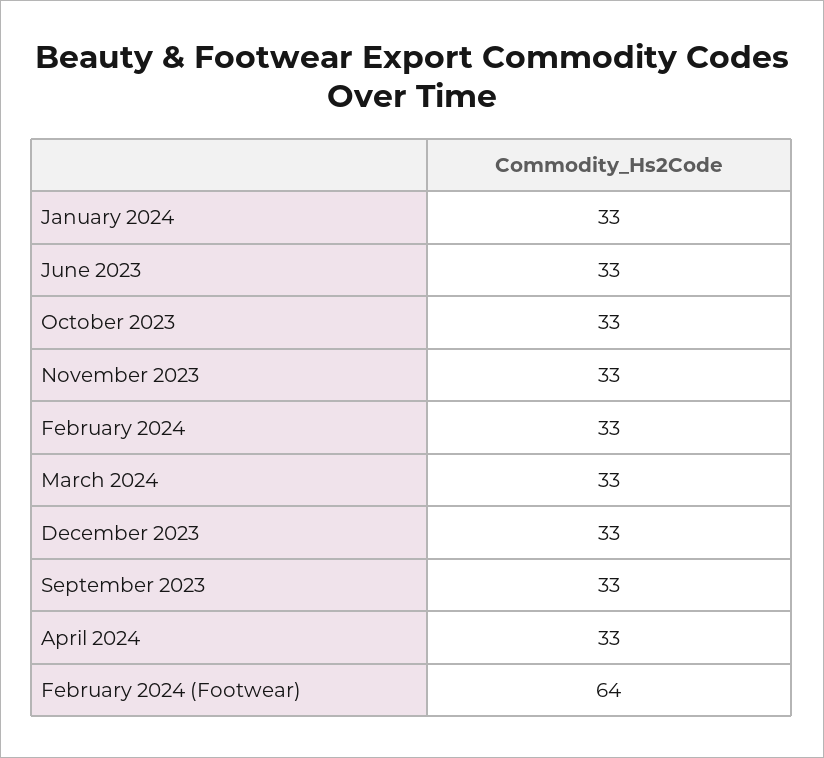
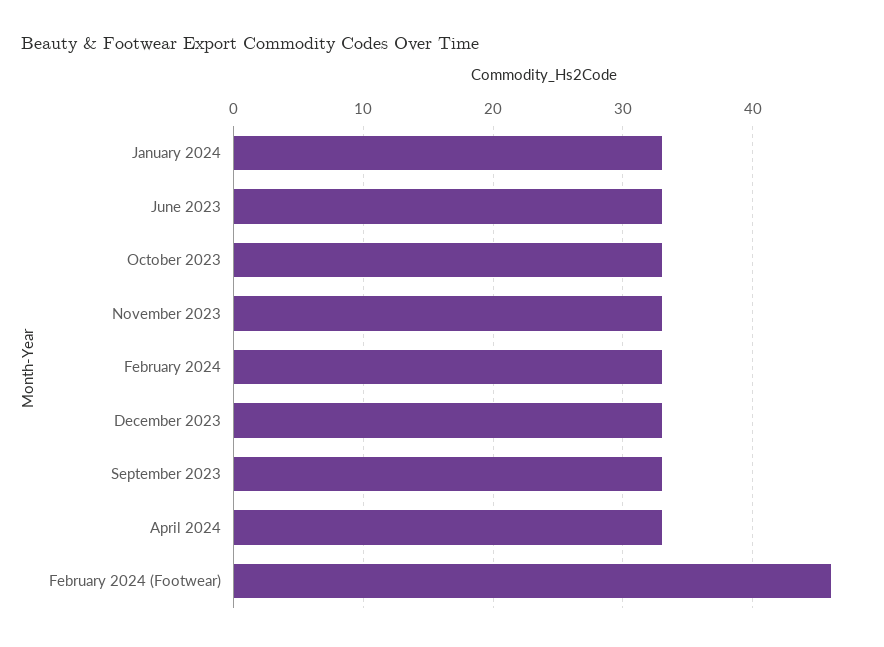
  {
    "January 2024": 33,
    "June 2023": 33,
    "October 2023": 33,
    "November 2023": 33,
    "February 2024": 33,
-   "March 2024": 33,
    "December 2023": 33,
    "September 2023": 33,
    "April 2024": 33,
-   "February 2024 (Footwear)": 64
+   "February 2024 (Footwear)": 46
  }

